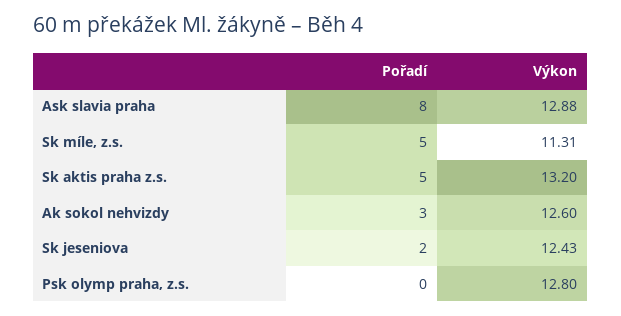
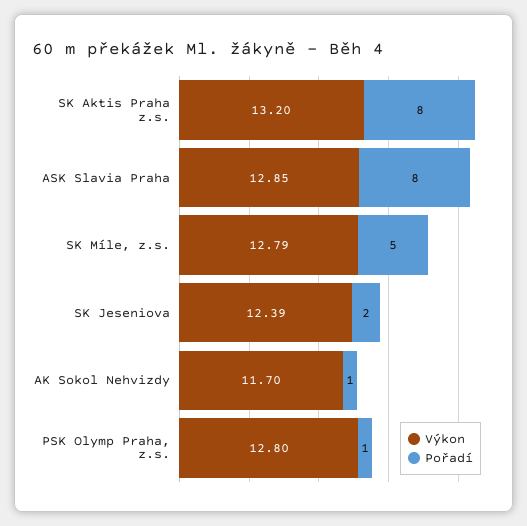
  {
    "Pořadí": {
      "Ask slavia praha": 8,
      "Sk míle, z.s.": 5,
-     "Sk aktis praha z.s.": 5,
+     "Sk aktis praha z.s.": 8,
-     "Ak sokol nehvizdy": 3,
+     "Ak sokol nehvizdy": 1,
      "Sk jeseniova": 2,
-     "Psk olymp praha, z.s.": 0
+     "Psk olymp praha, z.s.": 1
    },
    "Výkon": {
-     "Ask slavia praha": 12.88,
+     "Ask slavia praha": 12.85,
-     "Sk míle, z.s.": 11.31,
+     "Sk míle, z.s.": 12.79,
      "Sk aktis praha z.s.": 13.2,
-     "Ak sokol nehvizdy": 12.6,
+     "Ak sokol nehvizdy": 11.7,
-     "Sk jeseniova": 12.43,
+     "Sk jeseniova": 12.39,
      "Psk olymp praha, z.s.": 12.8
    }
  }

